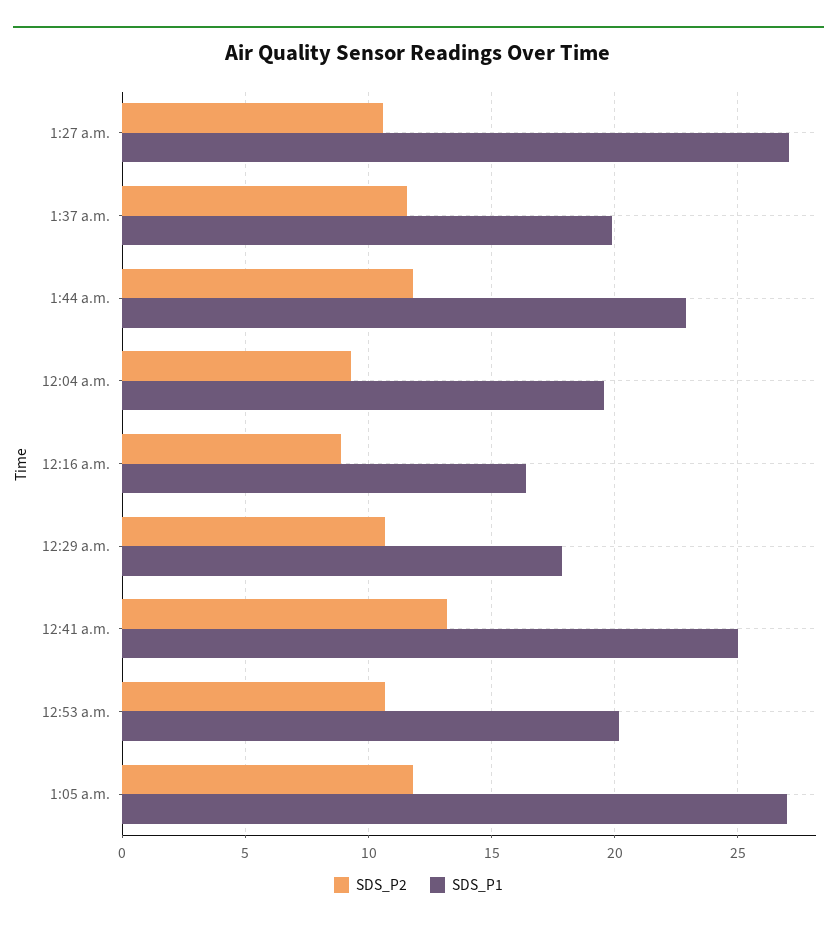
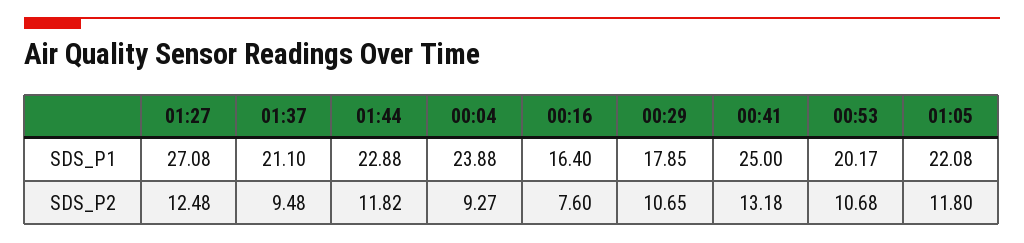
  {
    "SDS_P2": {
-     "1:27 a.m.": 10.5,
+     "1:27 a.m.": 12.48,
-     "1:37 a.m.": 11.5,
+     "1:37 a.m.": 9.48,
      "1:44 a.m.": 11.82,
      "12:04 a.m.": 9.27,
-     "12:16 a.m.": 9,
+     "12:16 a.m.": 7.6,
      "12:29 a.m.": 10.65,
      "12:41 a.m.": 13.18,
      "12:53 a.m.": 10.68,
      "1:05 a.m.": 11.8
    },
    "SDS_P1": {
      "1:27 a.m.": 27.08,
-     "1:37 a.m.": 20,
+     "1:37 a.m.": 21.1,
      "1:44 a.m.": 22.88,
-     "12:04 a.m.": 19.5,
+     "12:04 a.m.": 23.88,
      "12:16 a.m.": 16.4,
      "12:29 a.m.": 17.85,
      "12:41 a.m.": 25,
      "12:53 a.m.": 20.17,
-     "1:05 a.m.": 27
+     "1:05 a.m.": 22.08
    }
  }

